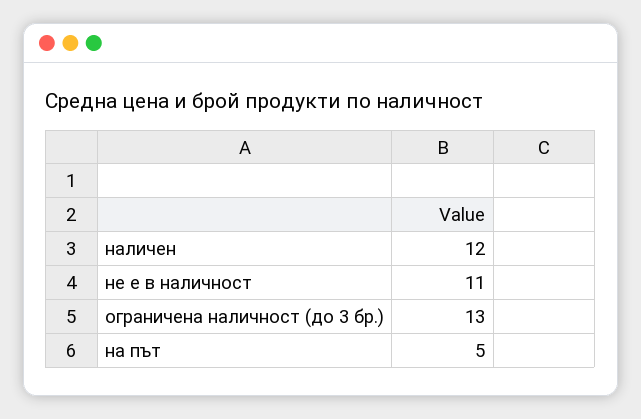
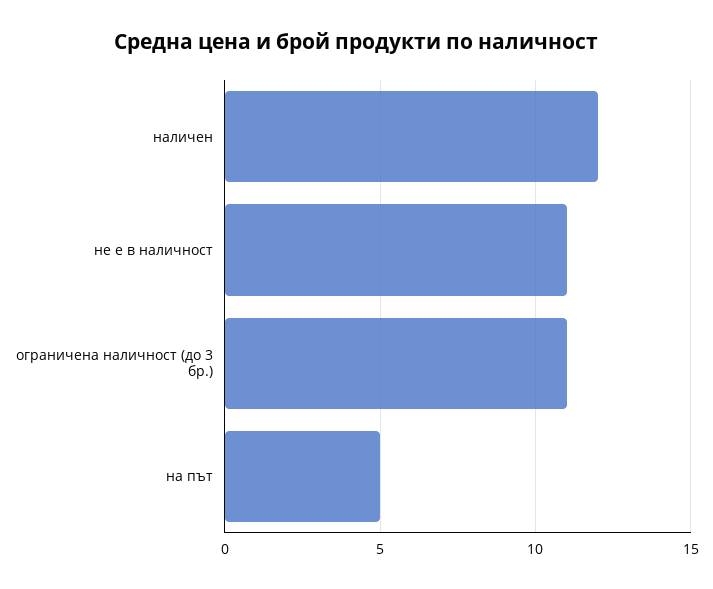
  {
    "наличен": 12,
    "не е в наличност": 11,
-   "ограничена наличност (до 3 бр.)": 13,
+   "ограничена наличност (до 3 бр.)": 11,
    "на път": 5
  }

